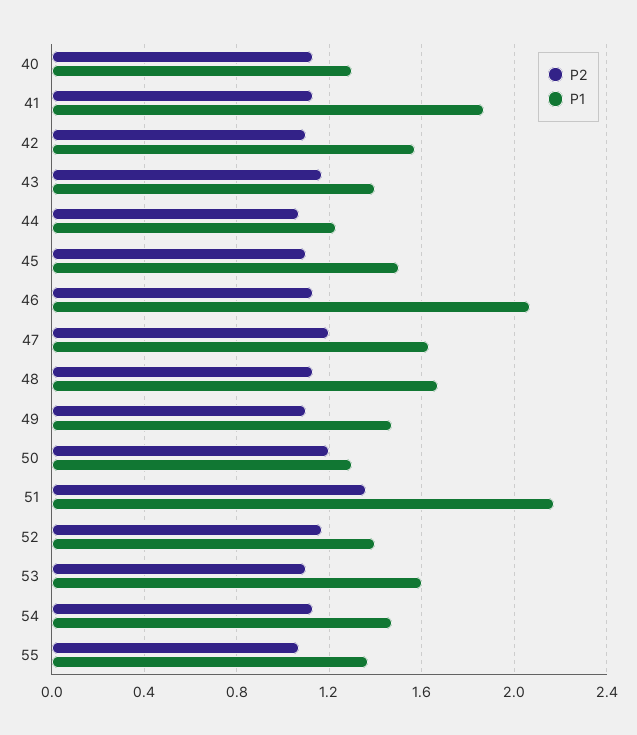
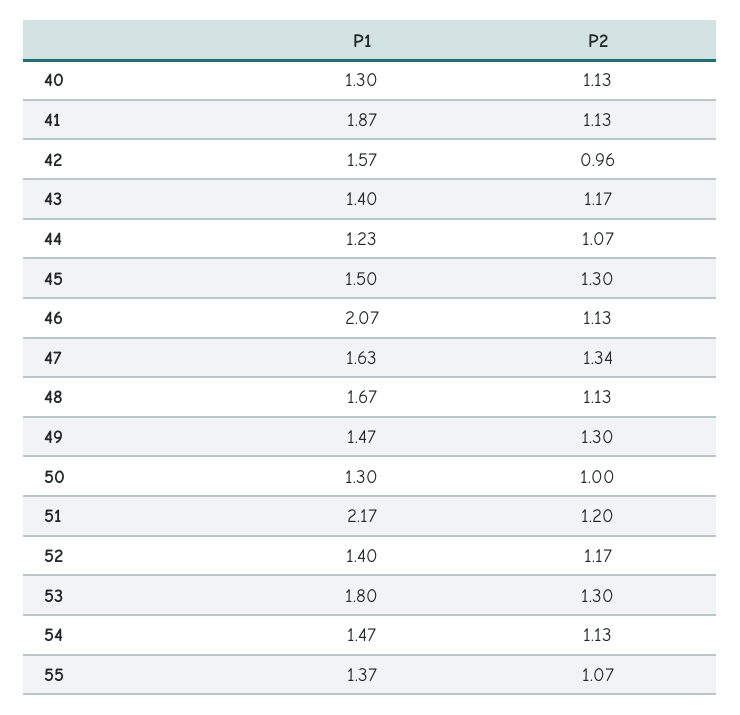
  {
    "P2": {
      "40": 1.13,
      "41": 1.13,
-     "42": 1.1,
+     "42": 0.96,
      "43": 1.17,
      "44": 1.07,
-     "45": 1.1,
+     "45": 1.3,
      "46": 1.13,
-     "47": 1.2,
+     "47": 1.34,
      "48": 1.13,
-     "49": 1.1,
+     "49": 1.3,
-     "50": 1.2,
+     "50": 1,
-     "51": 1.35,
+     "51": 1.2,
      "52": 1.17,
-     "53": 1.1,
+     "53": 1.3,
      "54": 1.13,
      "55": 1.07
    },
    "P1": {
      "40": 1.3,
      "41": 1.87,
      "42": 1.57,
      "43": 1.4,
      "44": 1.23,
      "45": 1.5,
      "46": 2.07,
      "47": 1.63,
      "48": 1.67,
      "49": 1.47,
      "50": 1.3,
      "51": 2.17,
      "52": 1.4,
-     "53": 1.6,
+     "53": 1.8,
      "54": 1.47,
      "55": 1.37
    }
  }

